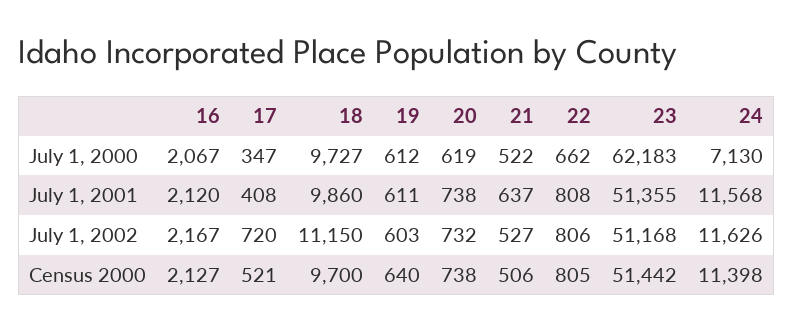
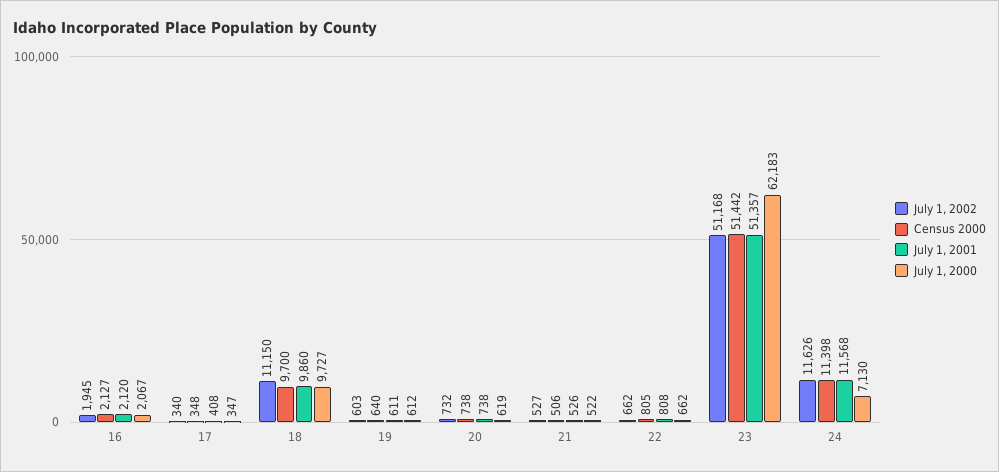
  {
    "July 1, 2000": {
      "16": 2067,
      "17": 347,
      "18": 9727,
      "19": 612,
      "20": 619,
      "21": 522,
      "22": 662,
      "23": 62183,
      "24": 7130
    },
    "July 1, 2001": {
      "16": 2120,
      "17": 408,
      "18": 9860,
      "19": 611,
      "20": 738,
-     "21": 637,
+     "21": 526,
      "22": 808,
-     "23": 51355,
+     "23": 51357,
      "24": 11568
    },
    "July 1, 2002": {
-     "16": 2167,
+     "16": 1945,
-     "17": 720,
+     "17": 340,
      "18": 11150,
      "19": 603,
      "20": 732,
      "21": 527,
-     "22": 806,
+     "22": 662,
      "23": 51168,
      "24": 11626
    },
    "Census 2000": {
      "16": 2127,
-     "17": 521,
+     "17": 348,
      "18": 9700,
      "19": 640,
      "20": 738,
      "21": 506,
      "22": 805,
      "23": 51442,
      "24": 11398
    }
  }

